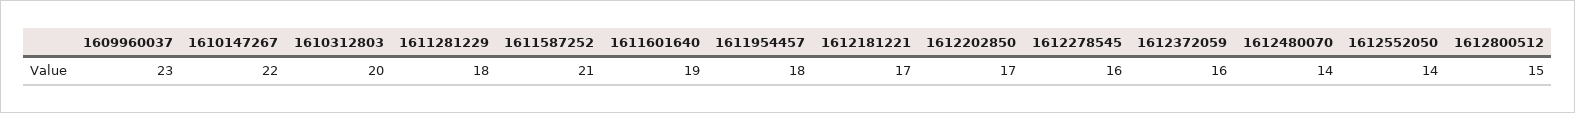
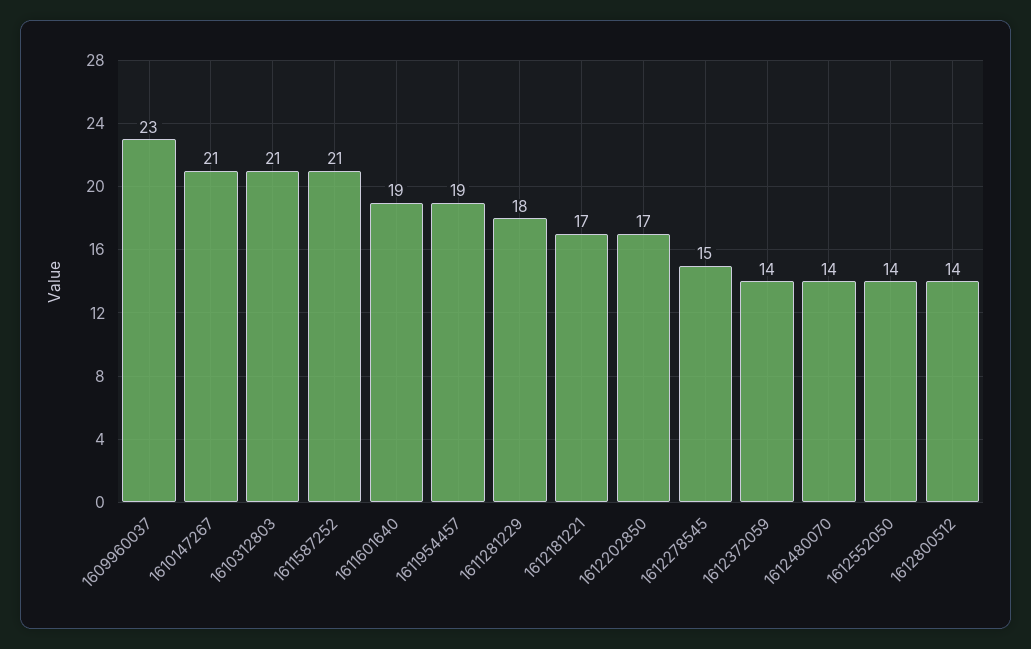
  {
    "1609960037": 23,
-   "1610147267": 22,
+   "1610147267": 21,
-   "1610312803": 20,
+   "1610312803": 21,
    "1611281229": 18,
    "1611587252": 21,
    "1611601640": 19,
-   "1611954457": 18,
+   "1611954457": 19,
    "1612181221": 17,
    "1612202850": 17,
-   "1612278545": 16,
+   "1612278545": 15,
-   "1612372059": 16,
+   "1612372059": 14,
    "1612480070": 14,
    "1612552050": 14,
-   "1612800512": 15
+   "1612800512": 14
  }

